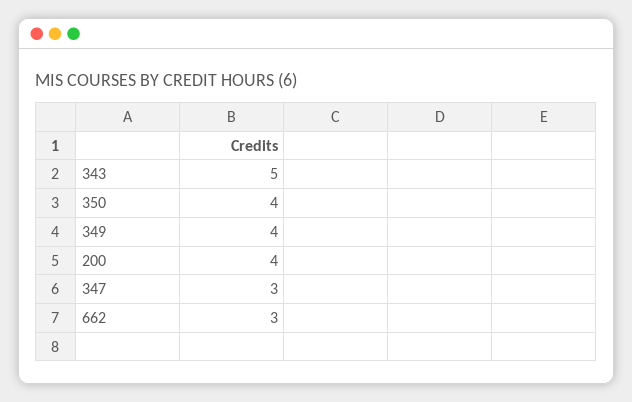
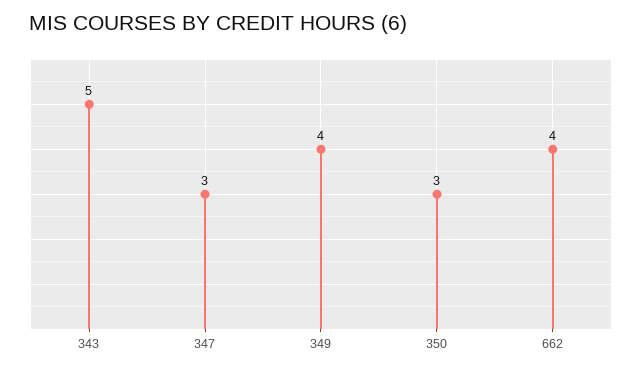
  {
    "343": 5,
-   "350": 4,
+   "350": 3,
    "349": 4,
-   "200": 4,
    "347": 3,
-   "662": 3
+   "662": 4
  }

